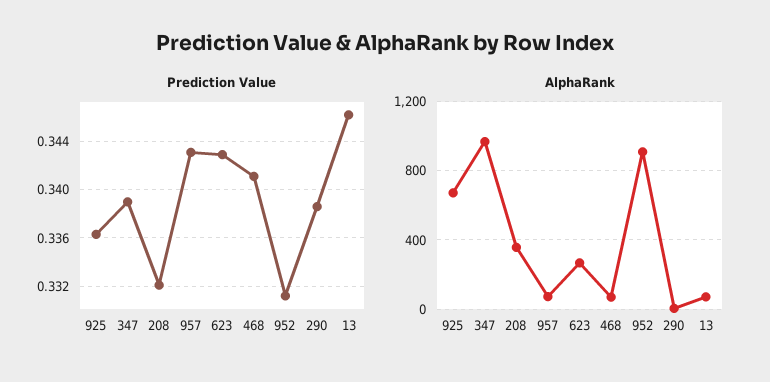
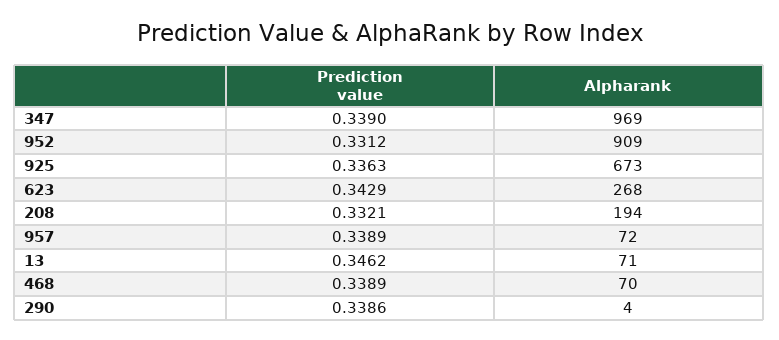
  {
    "Prediction Value": {
      "925": 0.3363,
      "347": 0.339,
      "208": 0.3321,
-     "957": 0.343,
+     "957": 0.3389,
      "623": 0.3429,
-     "468": 0.341,
+     "468": 0.3389,
      "952": 0.3312,
      "290": 0.3386,
      "13": 0.3462
    },
    "AlphaRank": {
      "925": 673,
      "347": 969,
-     "208": 350,
+     "208": 194,
      "957": 72,
      "623": 268,
      "468": 70,
      "952": 909,
      "290": 4,
      "13": 71
    }
  }

